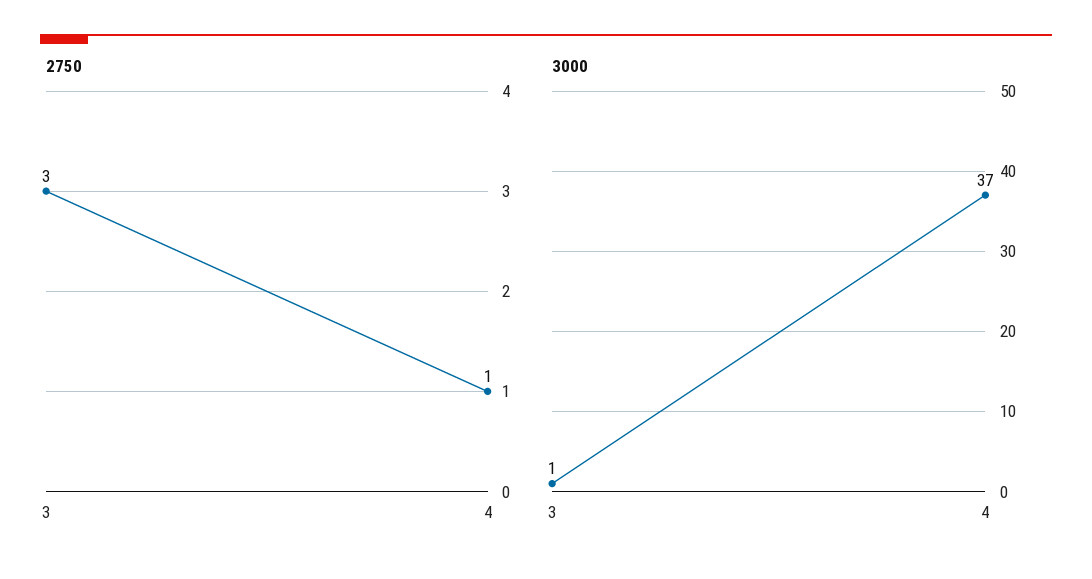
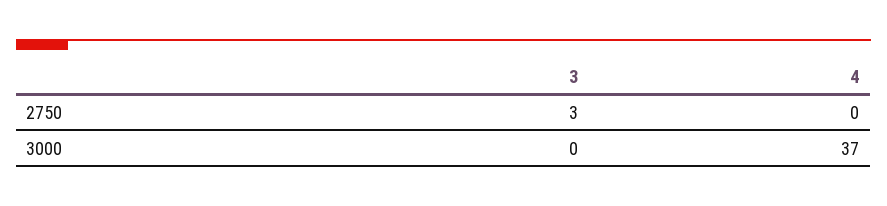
  {
    "2750": {
      "3": 3,
-     "4": 1
+     "4": 0
    },
    "3000": {
-     "3": 1,
+     "3": 0,
      "4": 37
    }
  }

